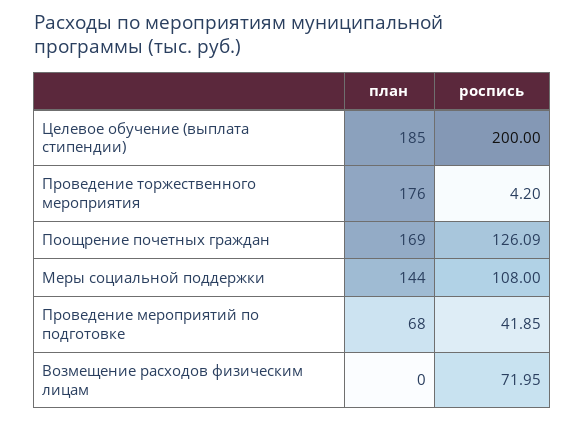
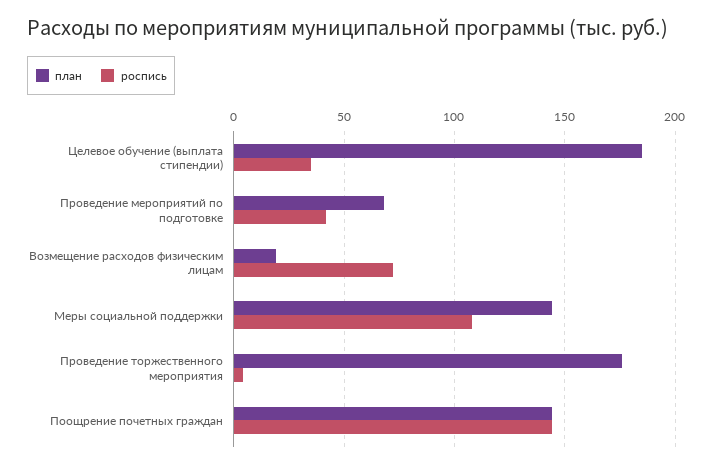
  {
    "план": {
      "Целевое обучение (выплата стипендии)": 185,
      "Проведение торжественного мероприятия": 176,
-     "Поощрение почетных граждан": 169,
+     "Поощрение почетных граждан": 145,
      "Меры социальной поддержки": 144,
      "Проведение мероприятий по подготовке": 68,
-     "Возмещение расходов физическим лицам": 0
+     "Возмещение расходов физическим лицам": 20
    },
    "роспись": {
-     "Целевое обучение (выплата стипендии)": 200,
+     "Целевое обучение (выплата стипендии)": 35,
      "Проведение торжественного мероприятия": 4.2,
-     "Поощрение почетных граждан": 126.09,
+     "Поощрение почетных граждан": 145,
      "Меры социальной поддержки": 108,
      "Проведение мероприятий по подготовке": 41.85,
      "Возмещение расходов физическим лицам": 71.95
    }
  }

